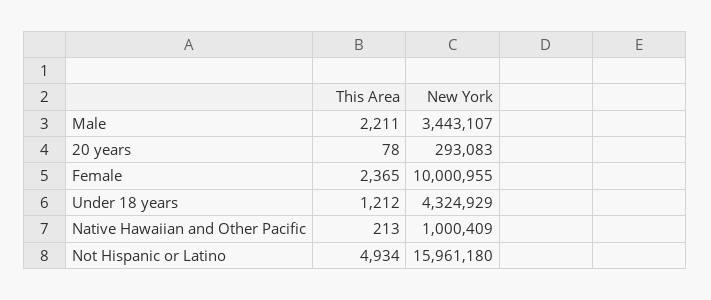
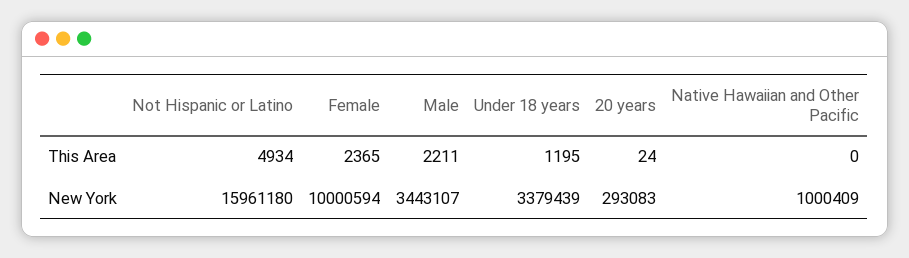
  {
    "This Area": {
      "Male": 2211,
-     "20 years": 78,
+     "20 years": 24,
      "Female": 2365,
-     "Under 18 years": 1212,
+     "Under 18 years": 1195,
-     "Native Hawaiian and Other Pacific": 213,
+     "Native Hawaiian and Other Pacific": 0,
      "Not Hispanic or Latino": 4934
    },
    "New York": {
      "Male": 3443107,
      "20 years": 293083,
-     "Female": 10000955,
+     "Female": 10000594,
-     "Under 18 years": 4324929,
+     "Under 18 years": 3379439,
      "Native Hawaiian and Other Pacific": 1000409,
      "Not Hispanic or Latino": 15961180
    }
  }

